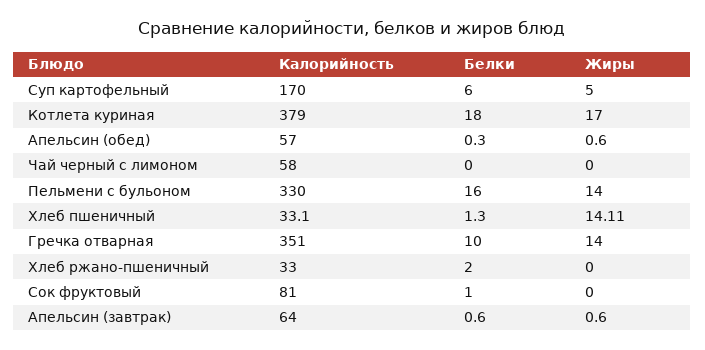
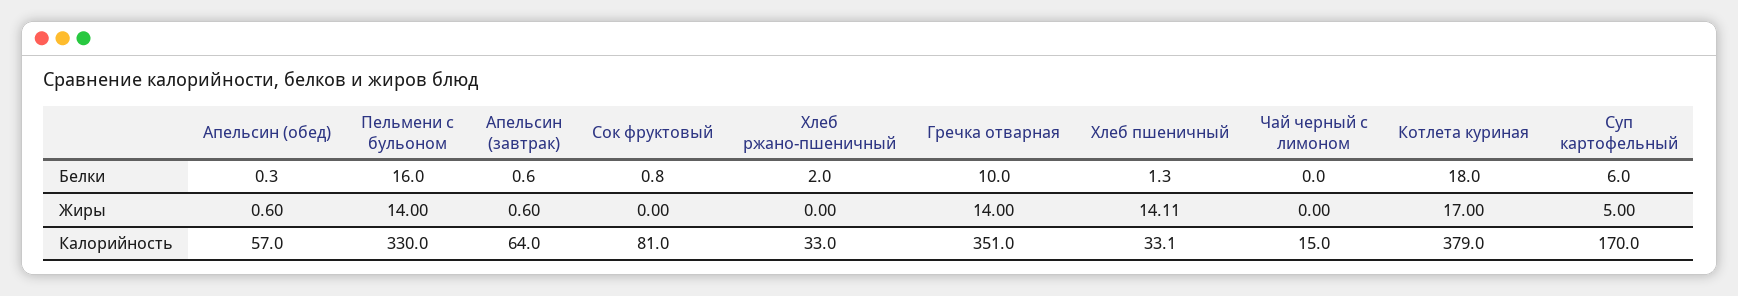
  {
    "Калорийность": {
      "Суп картофельный": 170,
      "Котлета куриная": 379,
      "Апельсин (обед)": 57,
-     "Чай черный с лимоном": 58,
+     "Чай черный с лимоном": 15,
      "Пельмени с бульоном": 330,
      "Хлеб пшеничный": 33.1,
      "Гречка отварная": 351,
      "Хлеб ржано-пшеничный": 33,
      "Сок фруктовый": 81,
      "Апельсин (завтрак)": 64
    },
    "Белки": {
      "Суп картофельный": 6,
      "Котлета куриная": 18,
      "Апельсин (обед)": 0.3,
      "Чай черный с лимоном": 0,
      "Пельмени с бульоном": 16,
      "Хлеб пшеничный": 1.3,
      "Гречка отварная": 10,
      "Хлеб ржано-пшеничный": 2,
-     "Сок фруктовый": 1,
+     "Сок фруктовый": 0.8,
      "Апельсин (завтрак)": 0.6
    },
    "Жиры": {
      "Суп картофельный": 5,
      "Котлета куриная": 17,
      "Апельсин (обед)": 0.6,
      "Чай черный с лимоном": 0,
      "Пельмени с бульоном": 14,
      "Хлеб пшеничный": 14.11,
      "Гречка отварная": 14,
      "Хлеб ржано-пшеничный": 0,
      "Сок фруктовый": 0,
      "Апельсин (завтрак)": 0.6
    }
  }

